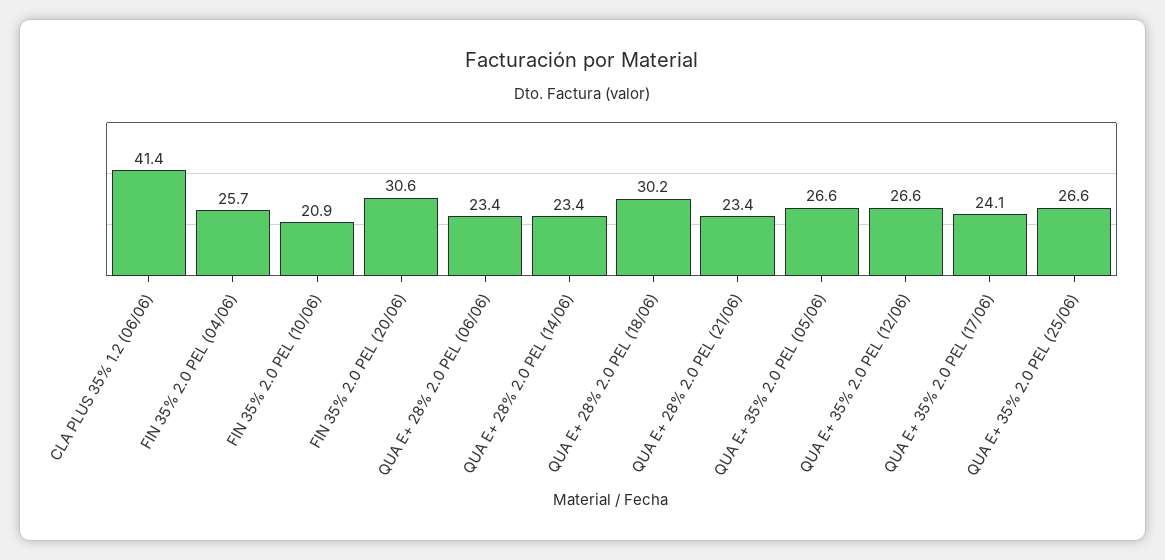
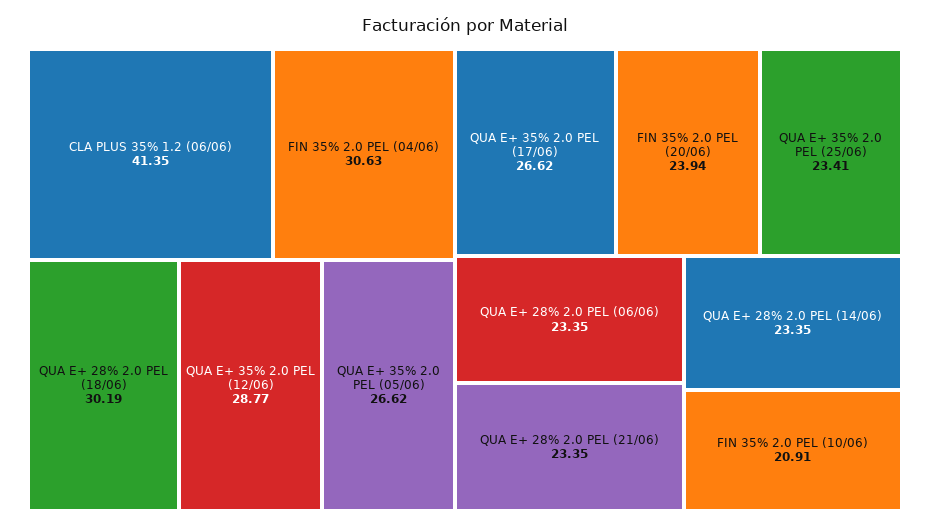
  {
    "CLA PLUS 35% 1.2 (06/06)": 41.35,
-   "FIN 35% 2.0 PEL (04/06)": 25.7,
+   "FIN 35% 2.0 PEL (04/06)": 30.63,
    "FIN 35% 2.0 PEL (10/06)": 20.91,
-   "FIN 35% 2.0 PEL (20/06)": 30.6,
+   "FIN 35% 2.0 PEL (20/06)": 23.94,
    "QUA E+ 28% 2.0 PEL (06/06)": 23.35,
    "QUA E+ 28% 2.0 PEL (14/06)": 23.35,
    "QUA E+ 28% 2.0 PEL (18/06)": 30.19,
    "QUA E+ 28% 2.0 PEL (21/06)": 23.35,
    "QUA E+ 35% 2.0 PEL (05/06)": 26.62,
-   "QUA E+ 35% 2.0 PEL (12/06)": 26.6,
+   "QUA E+ 35% 2.0 PEL (12/06)": 28.77,
-   "QUA E+ 35% 2.0 PEL (17/06)": 24.1,
+   "QUA E+ 35% 2.0 PEL (17/06)": 26.62,
-   "QUA E+ 35% 2.0 PEL (25/06)": 26.6
+   "QUA E+ 35% 2.0 PEL (25/06)": 23.41
  }

